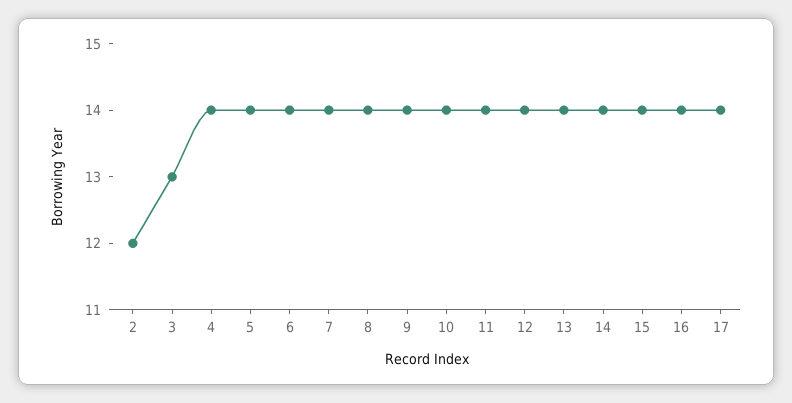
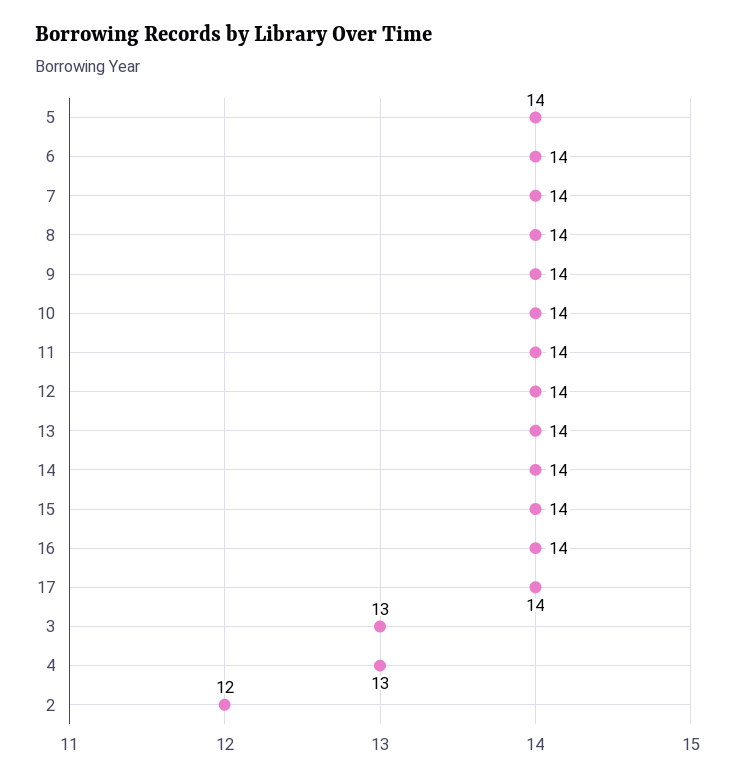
  {
    "2": 12,
    "3": 13,
-   "4": 14,
+   "4": 13,
    "5": 14,
    "6": 14,
    "7": 14,
    "8": 14,
    "9": 14,
    "10": 14,
    "11": 14,
    "12": 14,
    "13": 14,
    "14": 14,
    "15": 14,
    "16": 14,
    "17": 14
  }

